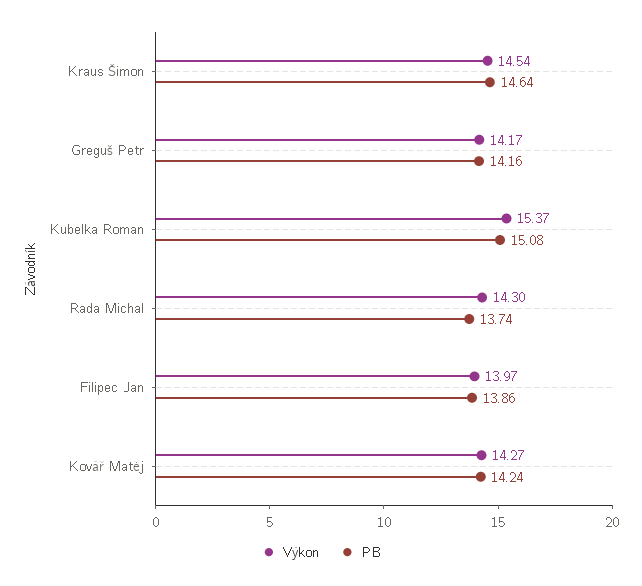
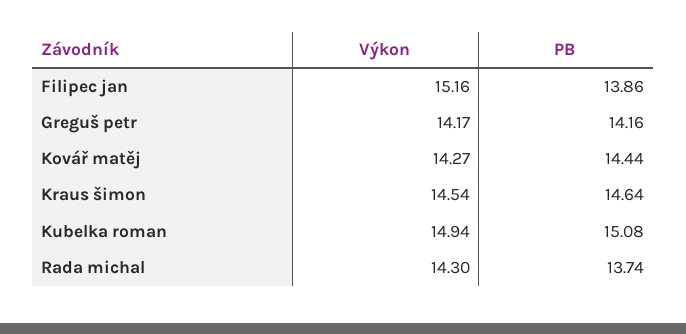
  {
    "Výkon": {
      "Kraus Šimon": 14.54,
      "Greguš Petr": 14.17,
-     "Kubelka Roman": 15.37,
+     "Kubelka Roman": 14.94,
      "Rada Michal": 14.3,
-     "Filipec Jan": 13.97,
+     "Filipec Jan": 15.16,
      "Kovář Matěj": 14.27
    },
    "PB": {
      "Kraus Šimon": 14.64,
      "Greguš Petr": 14.16,
      "Kubelka Roman": 15.08,
      "Rada Michal": 13.74,
      "Filipec Jan": 13.86,
-     "Kovář Matěj": 14.24
+     "Kovář Matěj": 14.44
    }
  }

